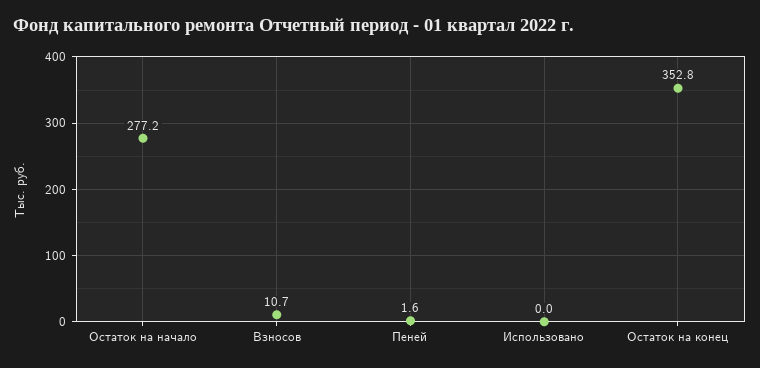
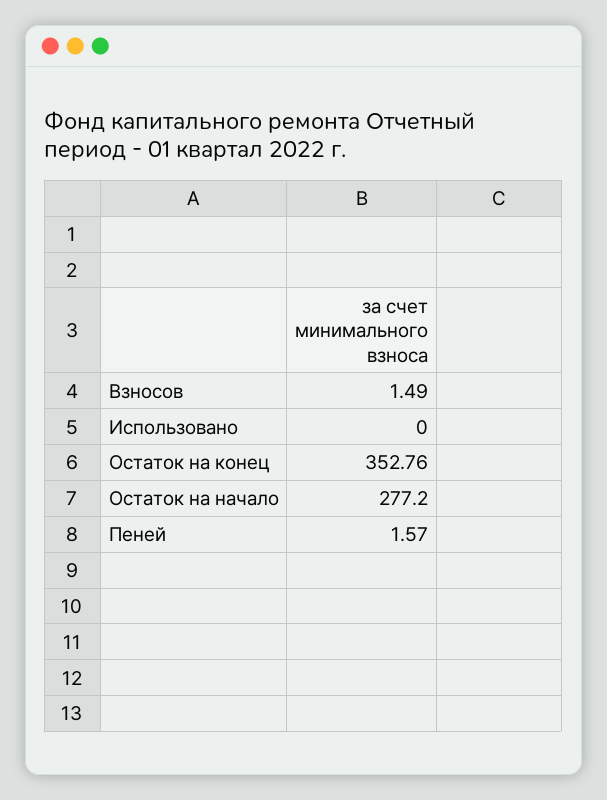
  {
    "Остаток на начало": 277.2,
-   "Взносов": 10.7,
+   "Взносов": 1.49,
    "Пеней": 1.57,
    "Использовано": 0,
    "Остаток на конец": 352.76
  }

